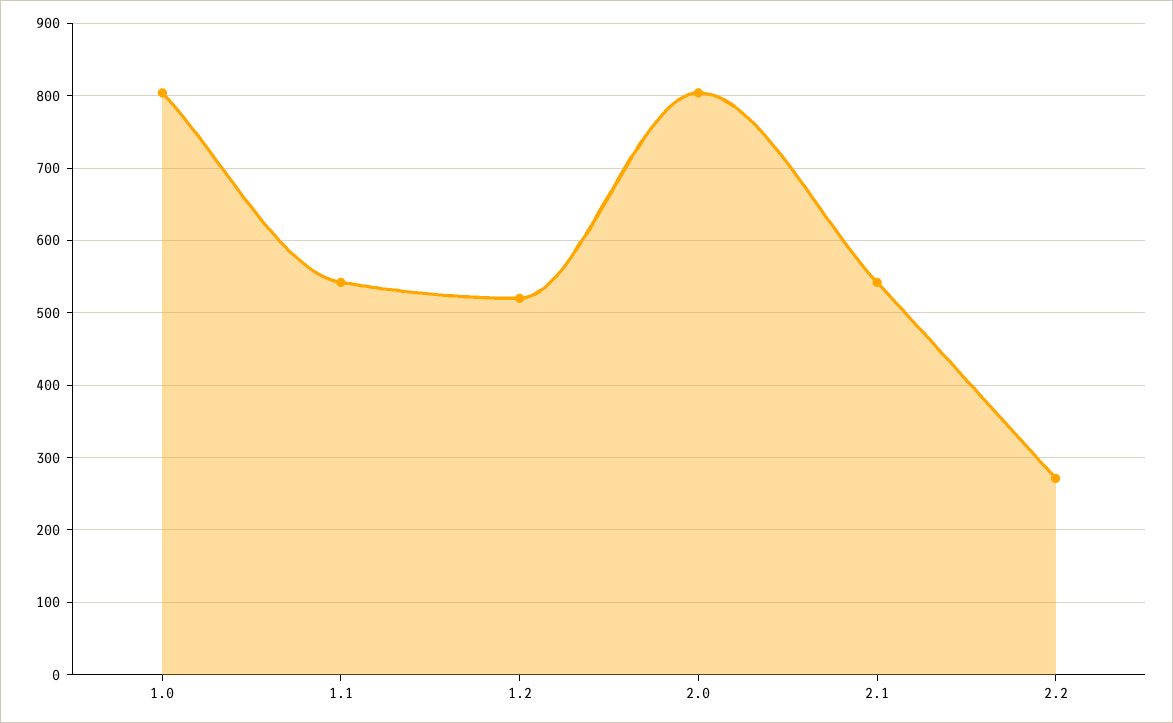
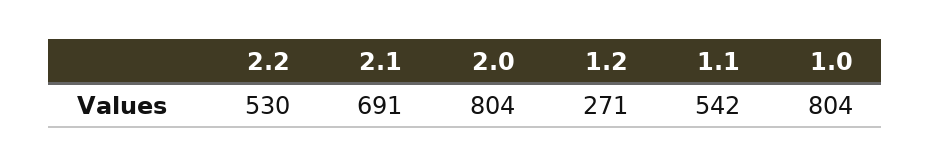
  {
    "1.0": 804,
    "1.1": 542,
-   "1.2": 520,
+   "1.2": 271,
    "2.0": 804,
-   "2.1": 540,
+   "2.1": 691,
-   "2.2": 270
+   "2.2": 530
  }

